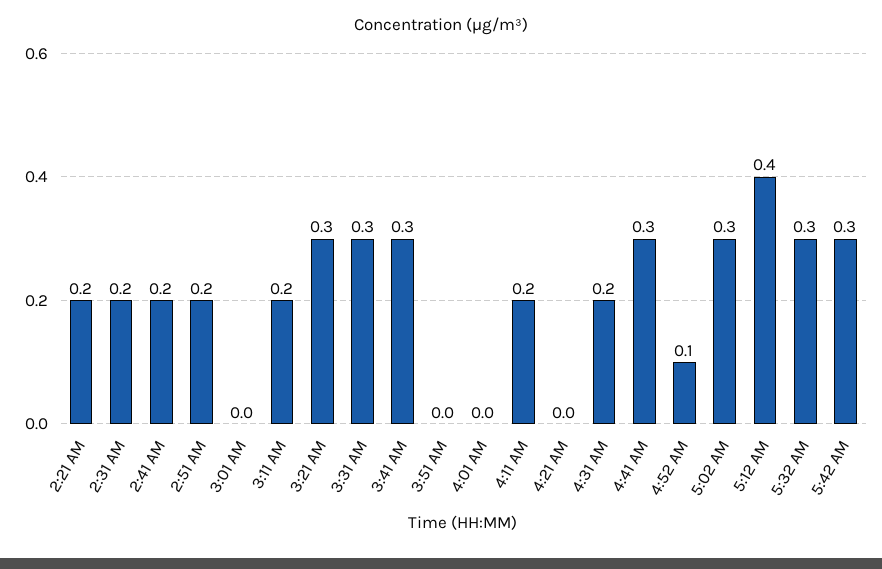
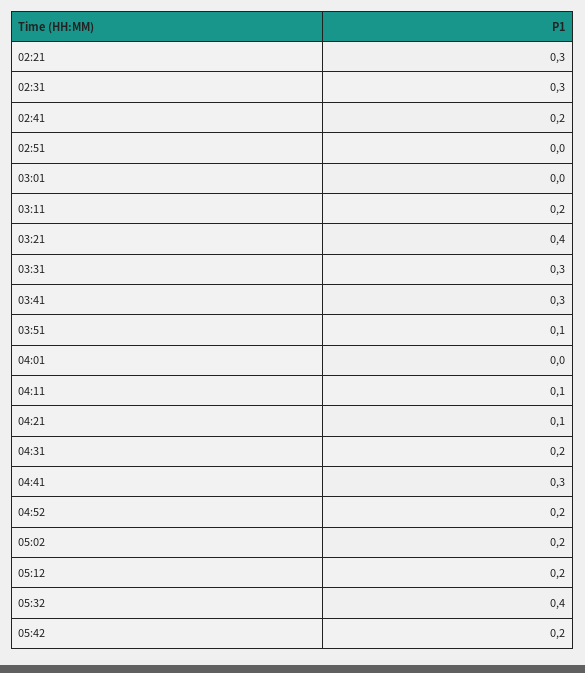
  {
-   "2:21 AM": 0.2,
+   "2:21 AM": 0.3,
-   "2:31 AM": 0.2,
+   "2:31 AM": 0.3,
    "2:41 AM": 0.2,
-   "2:51 AM": 0.2,
+   "2:51 AM": 0,
    "3:01 AM": 0,
    "3:11 AM": 0.2,
-   "3:21 AM": 0.3,
+   "3:21 AM": 0.4,
    "3:31 AM": 0.3,
    "3:41 AM": 0.3,
-   "3:51 AM": 0,
+   "3:51 AM": 0.1,
    "4:01 AM": 0,
-   "4:11 AM": 0.2,
+   "4:11 AM": 0.1,
-   "4:21 AM": 0,
+   "4:21 AM": 0.1,
    "4:31 AM": 0.2,
    "4:41 AM": 0.3,
-   "4:52 AM": 0.1,
+   "4:52 AM": 0.2,
-   "5:02 AM": 0.3,
+   "5:02 AM": 0.2,
-   "5:12 AM": 0.4,
+   "5:12 AM": 0.2,
-   "5:32 AM": 0.3,
+   "5:32 AM": 0.4,
-   "5:42 AM": 0.3
+   "5:42 AM": 0.2
  }

